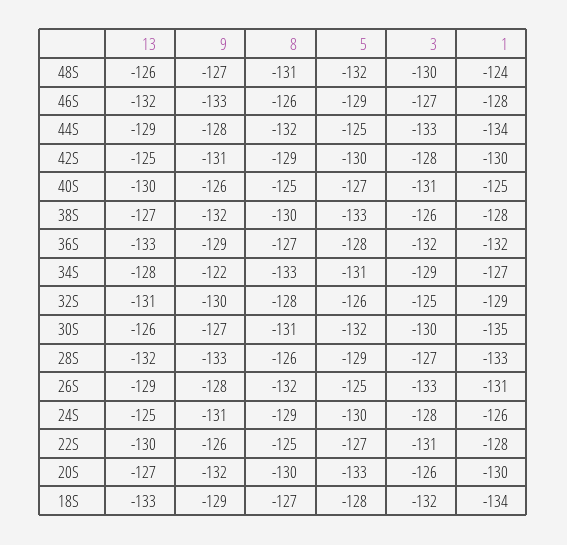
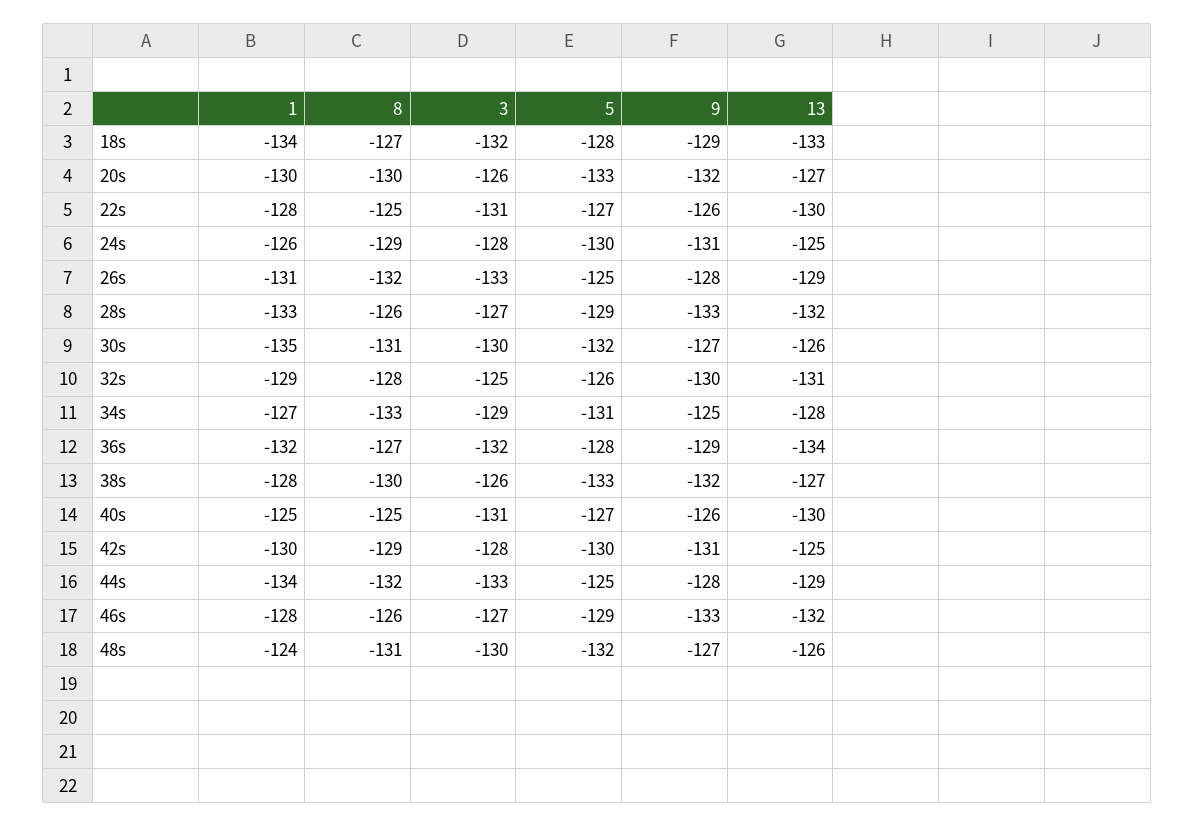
  {
    "13": {
      "48S": -126,
      "46S": -132,
      "44S": -129,
      "42S": -125,
      "40S": -130,
      "38S": -127,
-     "36S": -133,
+     "36S": -134,
      "34S": -128,
      "32S": -131,
      "30S": -126,
      "28S": -132,
      "26S": -129,
      "24S": -125,
      "22S": -130,
      "20S": -127,
      "18S": -133
    },
    "9": {
      "48S": -127,
      "46S": -133,
      "44S": -128,
      "42S": -131,
      "40S": -126,
      "38S": -132,
      "36S": -129,
-     "34S": -122,
+     "34S": -125,
      "32S": -130,
      "30S": -127,
      "28S": -133,
      "26S": -128,
      "24S": -131,
      "22S": -126,
      "20S": -132,
      "18S": -129
    },
    "8": {
      "48S": -131,
      "46S": -126,
      "44S": -132,
      "42S": -129,
      "40S": -125,
      "38S": -130,
      "36S": -127,
      "34S": -133,
      "32S": -128,
      "30S": -131,
      "28S": -126,
      "26S": -132,
      "24S": -129,
      "22S": -125,
      "20S": -130,
      "18S": -127
    },
    "5": {
      "48S": -132,
      "46S": -129,
      "44S": -125,
      "42S": -130,
      "40S": -127,
      "38S": -133,
      "36S": -128,
      "34S": -131,
      "32S": -126,
      "30S": -132,
      "28S": -129,
      "26S": -125,
      "24S": -130,
      "22S": -127,
      "20S": -133,
      "18S": -128
    },
    "3": {
      "48S": -130,
      "46S": -127,
      "44S": -133,
      "42S": -128,
      "40S": -131,
      "38S": -126,
      "36S": -132,
      "34S": -129,
      "32S": -125,
      "30S": -130,
      "28S": -127,
      "26S": -133,
      "24S": -128,
      "22S": -131,
      "20S": -126,
      "18S": -132
    },
    "1": {
      "48S": -124,
      "46S": -128,
      "44S": -134,
      "42S": -130,
      "40S": -125,
      "38S": -128,
      "36S": -132,
      "34S": -127,
      "32S": -129,
      "30S": -135,
      "28S": -133,
      "26S": -131,
      "24S": -126,
      "22S": -128,
      "20S": -130,
      "18S": -134
    }
  }

